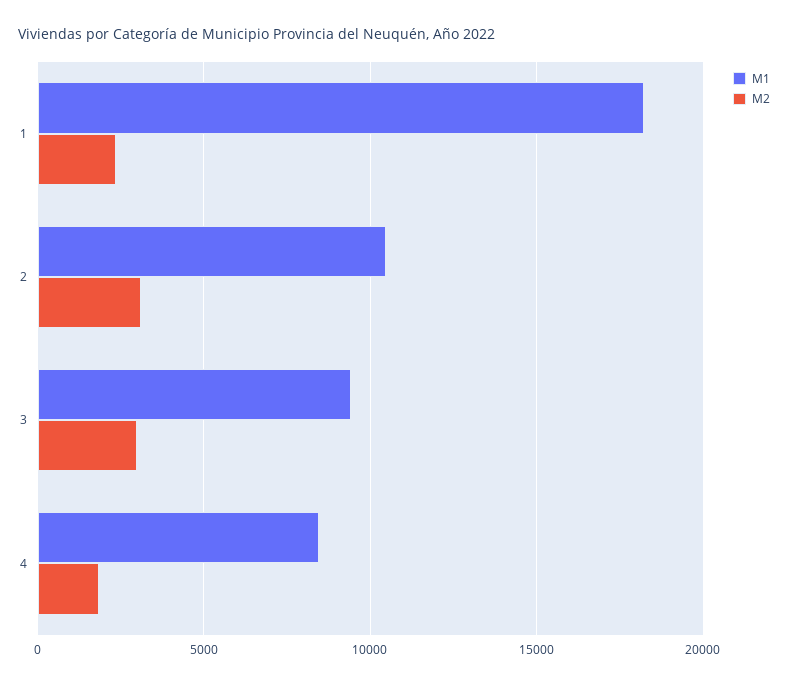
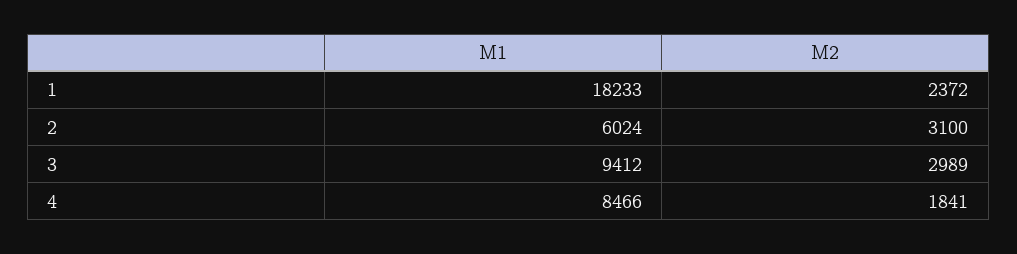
  {
    "M1": {
      "1": 18233,
-     "2": 10500,
+     "2": 6024,
      "3": 9412,
      "4": 8466
    },
    "M2": {
      "1": 2372,
      "2": 3100,
      "3": 2989,
      "4": 1841
    }
  }

